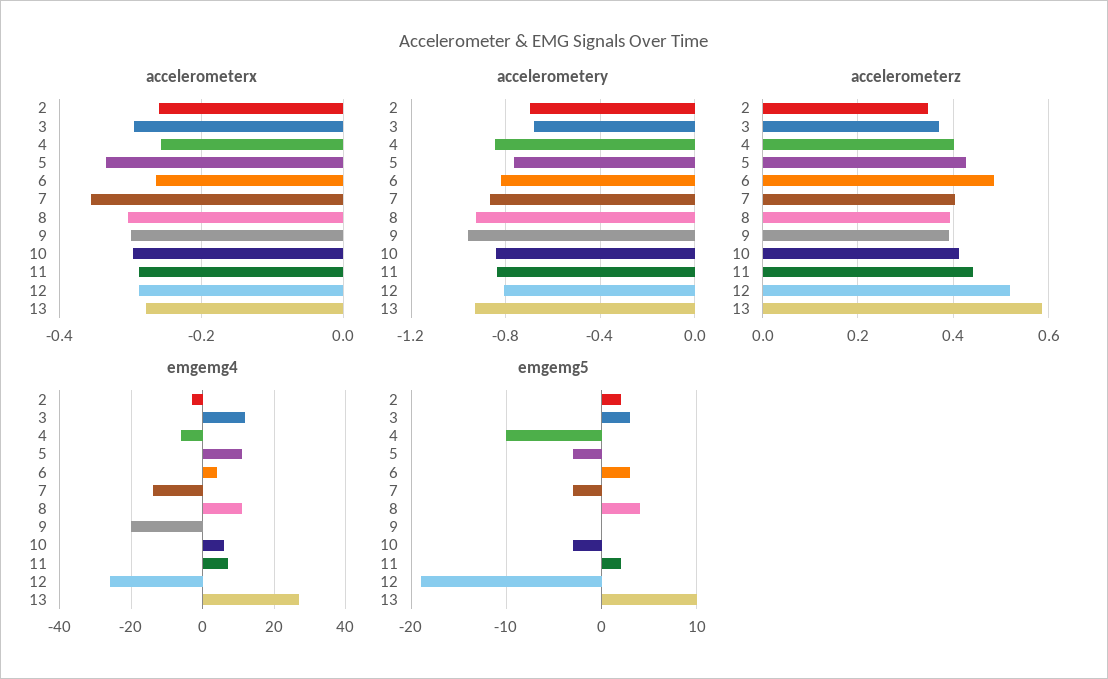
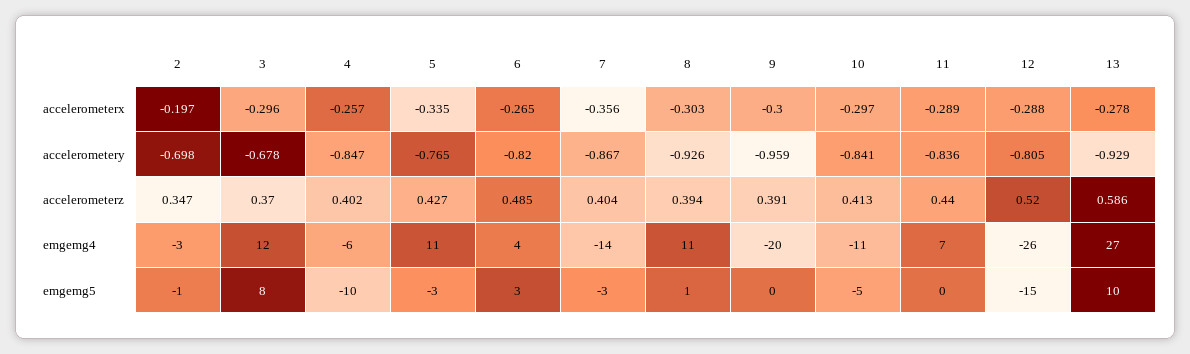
  {
    "accelerometerx": {
-     "2": -0.26,
+     "2": -0.197,
      "3": -0.296,
      "4": -0.257,
      "5": -0.335,
      "6": -0.265,
      "7": -0.356,
      "8": -0.303,
      "9": -0.3,
      "10": -0.297,
      "11": -0.289,
      "12": -0.288,
      "13": -0.278
    },
    "accelerometery": {
      "2": -0.698,
      "3": -0.678,
      "4": -0.847,
      "5": -0.765,
      "6": -0.82,
      "7": -0.867,
      "8": -0.926,
      "9": -0.959,
      "10": -0.841,
      "11": -0.836,
      "12": -0.805,
      "13": -0.929
    },
    "accelerometerz": {
      "2": 0.347,
      "3": 0.37,
      "4": 0.402,
      "5": 0.427,
      "6": 0.485,
      "7": 0.404,
      "8": 0.394,
      "9": 0.391,
      "10": 0.413,
      "11": 0.44,
      "12": 0.52,
      "13": 0.586
    },
    "emgemg4": {
      "2": -3,
      "3": 12,
      "4": -6,
      "5": 11,
      "6": 4,
      "7": -14,
      "8": 11,
      "9": -20,
-     "10": 5,
+     "10": -11,
      "11": 7,
      "12": -26,
      "13": 27
    },
    "emgemg5": {
-     "2": 2,
+     "2": -1,
-     "3": 3,
+     "3": 8,
      "4": -10,
      "5": -3,
      "6": 3,
      "7": -3,
-     "8": 4,
+     "8": 1,
      "9": 0,
-     "10": -3,
+     "10": -5,
-     "11": 2,
+     "11": 0,
-     "12": -19,
+     "12": -15,
      "13": 10
    }
  }

